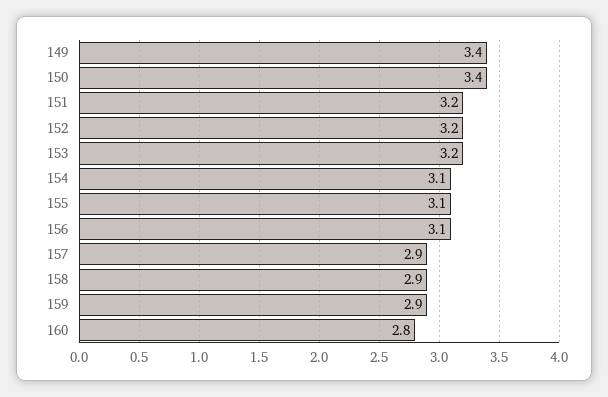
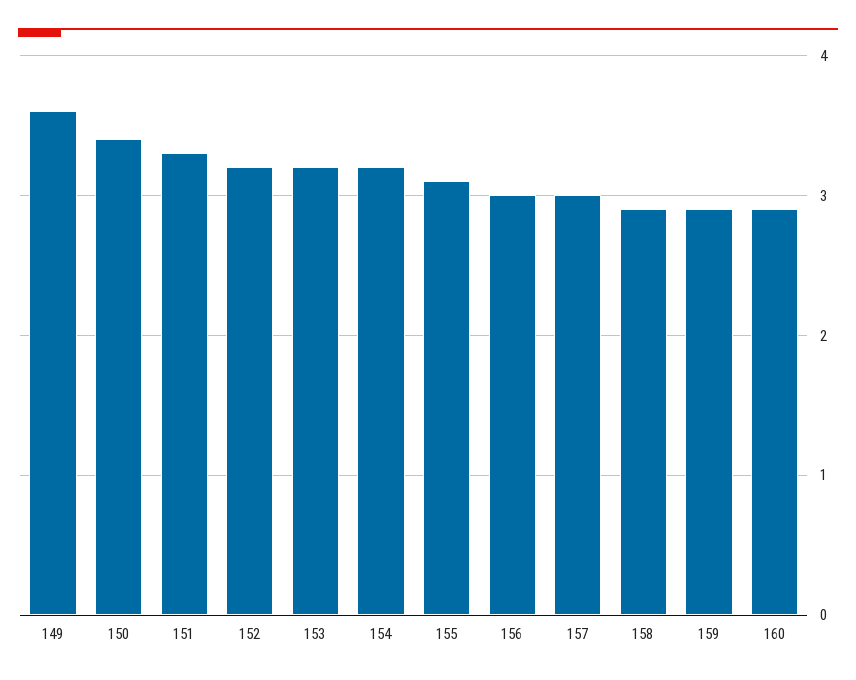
  {
-   "149": 3.4,
+   "149": 3.6,
    "150": 3.4,
-   "151": 3.2,
+   "151": 3.3,
    "152": 3.2,
    "153": 3.2,
-   "154": 3.1,
+   "154": 3.2,
    "155": 3.1,
-   "156": 3.1,
+   "156": 3,
-   "157": 2.9,
+   "157": 3,
    "158": 2.9,
    "159": 2.9,
-   "160": 2.8
+   "160": 2.9
  }

